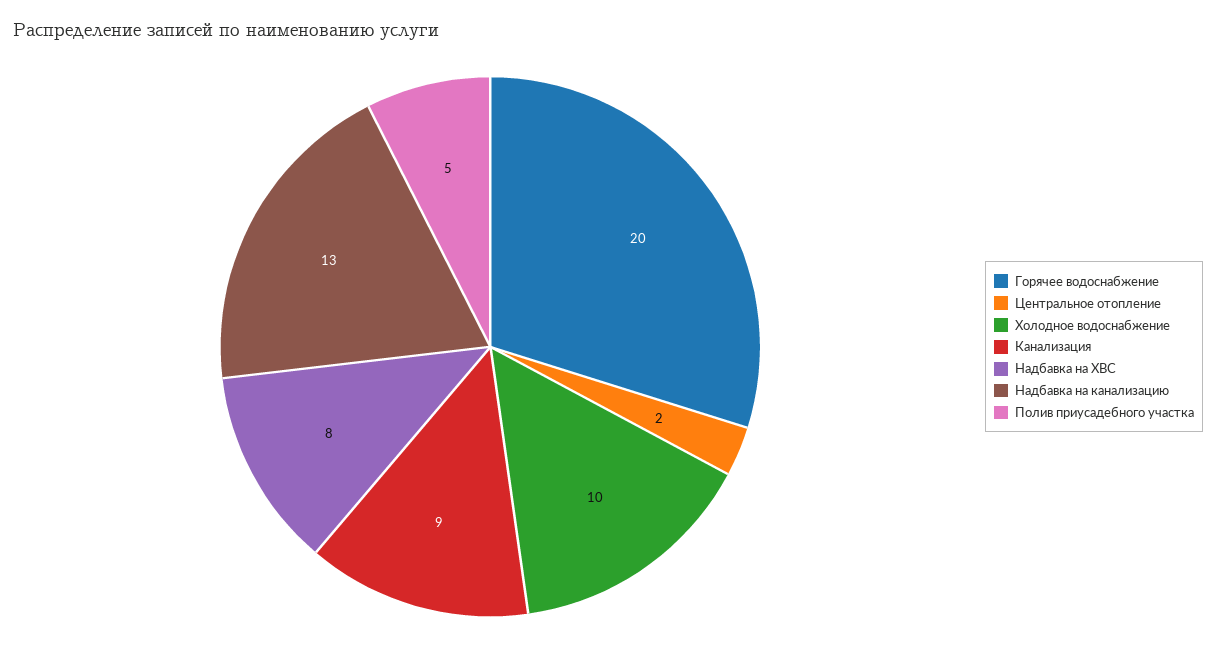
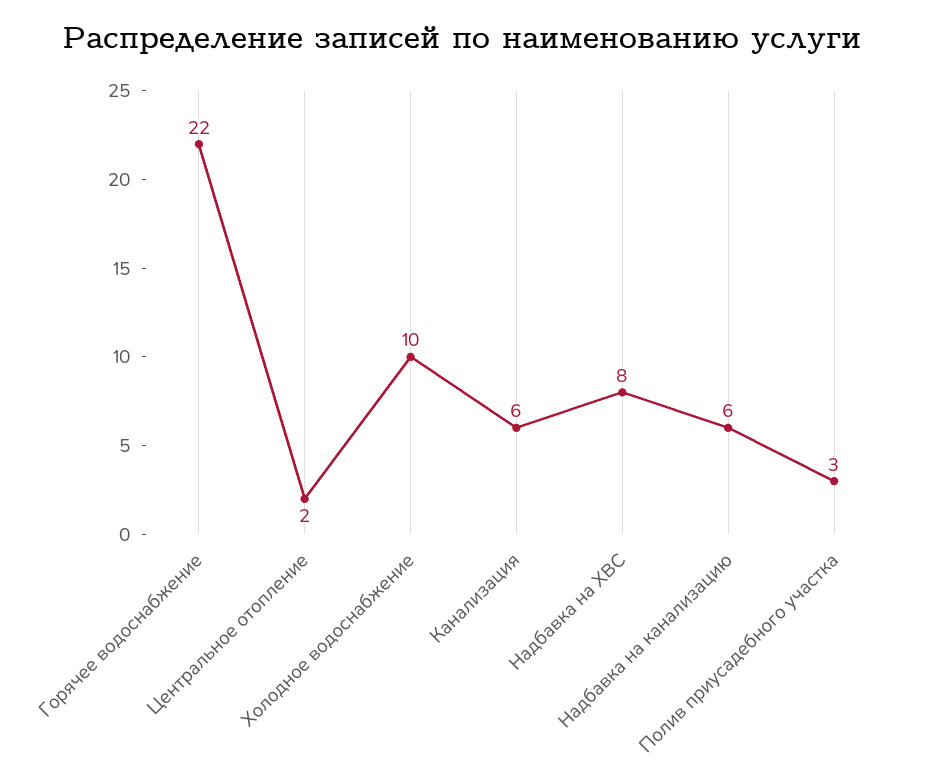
  {
-   "Горячее водоснабжение": 20,
+   "Горячее водоснабжение": 22,
    "Центральное отопление": 2,
    "Холодное водоснабжение": 10,
-   "Канализация": 9,
+   "Канализация": 6,
    "Надбавка на ХВС": 8,
-   "Надбавка на канализацию": 13,
+   "Надбавка на канализацию": 6,
-   "Полив приусадебного участка": 5
+   "Полив приусадебного участка": 3
  }

